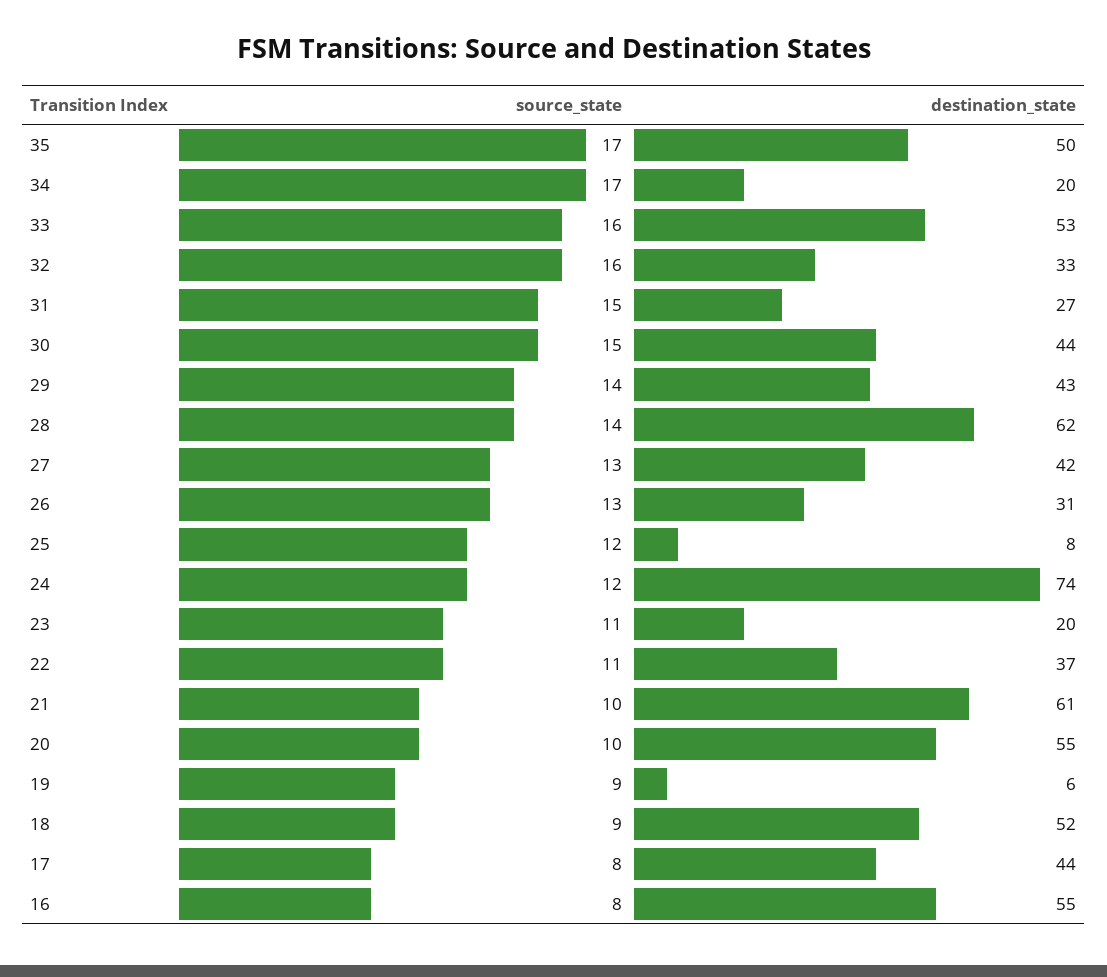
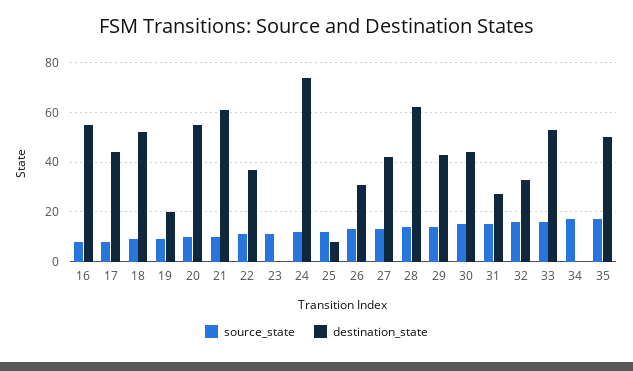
  {
    "source_state": {
      "35": 17,
      "34": 17,
      "33": 16,
      "32": 16,
      "31": 15,
      "30": 15,
      "29": 14,
      "28": 14,
      "27": 13,
      "26": 13,
      "25": 12,
      "24": 12,
      "23": 11,
      "22": 11,
      "21": 10,
      "20": 10,
      "19": 9,
      "18": 9,
      "17": 8,
      "16": 8
    },
    "destination_state": {
      "35": 50,
-     "34": 20,
+     "34": 0,
      "33": 53,
      "32": 33,
      "31": 27,
      "30": 44,
      "29": 43,
      "28": 62,
      "27": 42,
      "26": 31,
      "25": 8,
      "24": 74,
-     "23": 20,
+     "23": 0,
      "22": 37,
      "21": 61,
      "20": 55,
-     "19": 6,
+     "19": 20,
      "18": 52,
      "17": 44,
      "16": 55
    }
  }

